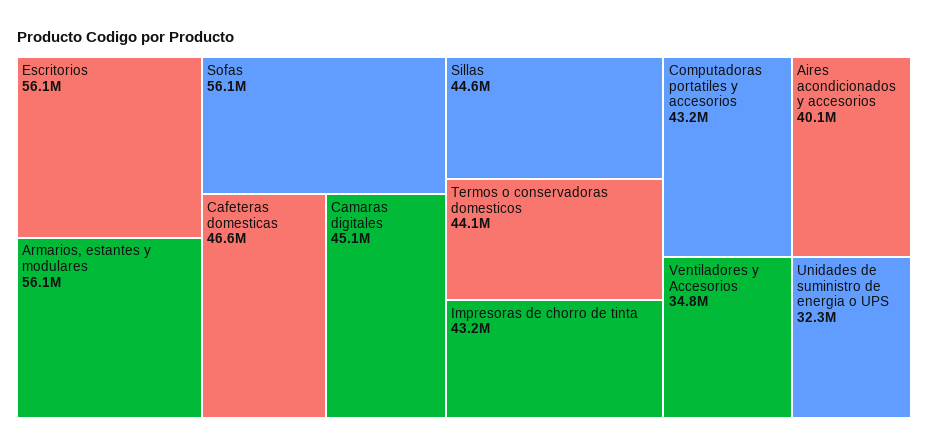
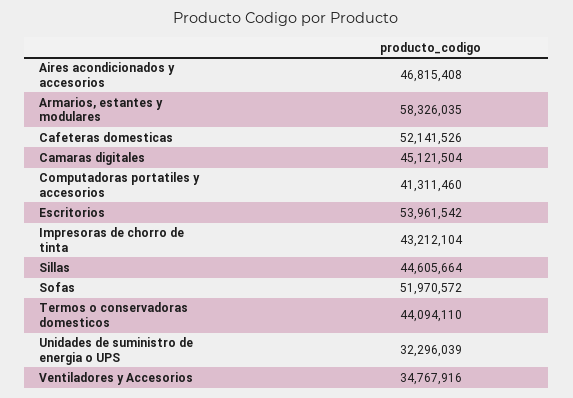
  {
-   "Escritorios": 56100000,
+   "Escritorios": 53961542,
-   "Armarios, estantes y modulares": 56100000,
+   "Armarios, estantes y modulares": 58326035,
-   "Sofas": 56100000,
+   "Sofas": 51970572,
-   "Cafeteras domesticas": 46600000,
+   "Cafeteras domesticas": 52141526,
    "Camaras digitales": 45121504,
    "Sillas": 44605664,
    "Termos o conservadoras domesticos": 44094110,
    "Impresoras de chorro de tinta": 43212104,
-   "Computadoras portatiles y accesorios": 43200000,
+   "Computadoras portatiles y accesorios": 41311460,
-   "Aires acondicionados y accesorios": 40100000,
+   "Aires acondicionados y accesorios": 46815408,
    "Ventiladores y Accesorios": 34767916,
    "Unidades de suministro de energia o UPS": 32296039
  }

